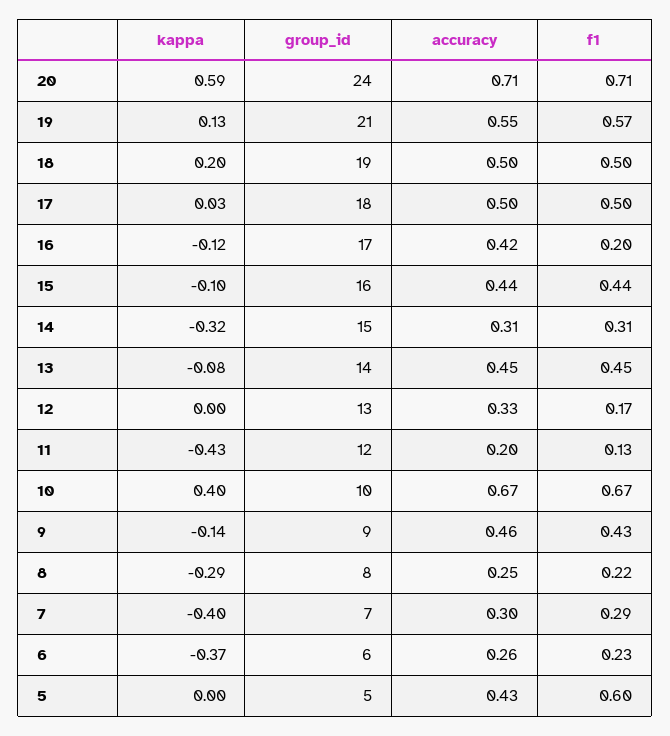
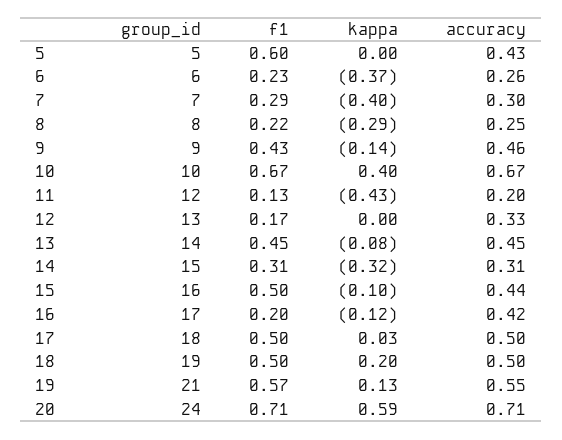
  {
    "kappa": {
      "20": 0.59,
      "19": 0.13,
      "18": 0.2,
      "17": 0.03,
      "16": -0.12,
      "15": -0.1,
      "14": -0.32,
      "13": -0.08,
      "12": 0,
      "11": -0.43,
      "10": 0.4,
      "9": -0.14,
      "8": -0.29,
      "7": -0.4,
      "6": -0.37,
      "5": 0
    },
    "group_id": {
      "20": 24,
      "19": 21,
      "18": 19,
      "17": 18,
      "16": 17,
      "15": 16,
      "14": 15,
      "13": 14,
      "12": 13,
      "11": 12,
      "10": 10,
      "9": 9,
      "8": 8,
      "7": 7,
      "6": 6,
      "5": 5
    },
    "accuracy": {
      "20": 0.71,
      "19": 0.55,
      "18": 0.5,
      "17": 0.5,
      "16": 0.42,
      "15": 0.44,
      "14": 0.31,
      "13": 0.45,
      "12": 0.33,
      "11": 0.2,
      "10": 0.67,
      "9": 0.46,
      "8": 0.25,
      "7": 0.3,
      "6": 0.26,
      "5": 0.43
    },
    "f1": {
      "20": 0.71,
      "19": 0.57,
      "18": 0.5,
      "17": 0.5,
      "16": 0.2,
-     "15": 0.44,
+     "15": 0.5,
      "14": 0.31,
      "13": 0.45,
      "12": 0.17,
      "11": 0.13,
      "10": 0.67,
      "9": 0.43,
      "8": 0.22,
      "7": 0.29,
      "6": 0.23,
      "5": 0.6
    }
  }

